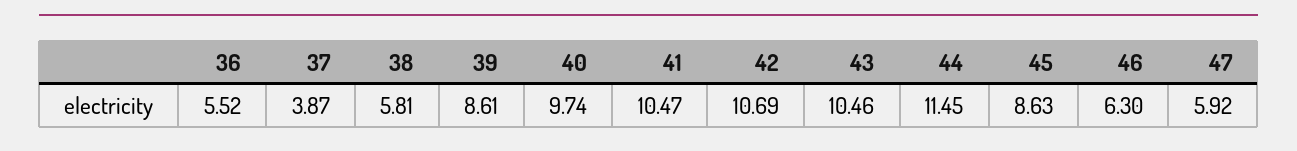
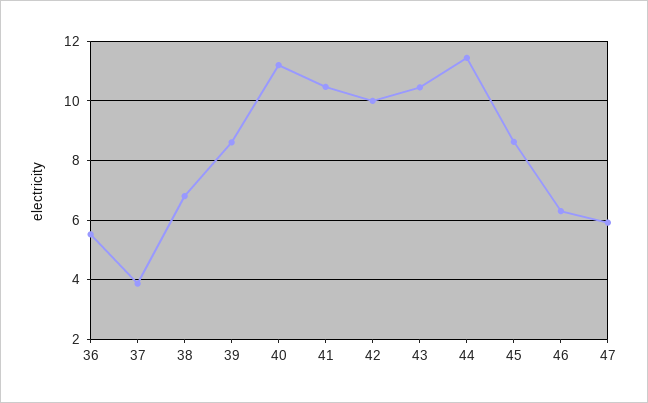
  {
    "36": 5.52,
    "37": 3.87,
-   "38": 5.81,
+   "38": 6.75,
    "39": 8.61,
-   "40": 9.74,
+   "40": 11.25,
    "41": 10.47,
-   "42": 10.69,
+   "42": 10,
    "43": 10.46,
    "44": 11.45,
    "45": 8.63,
    "46": 6.3,
    "47": 5.92
  }

